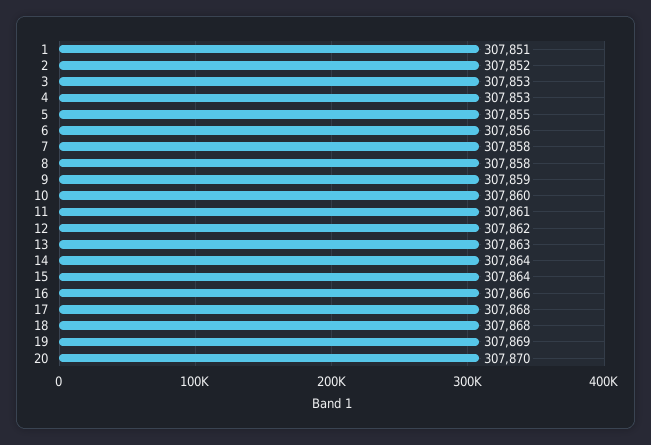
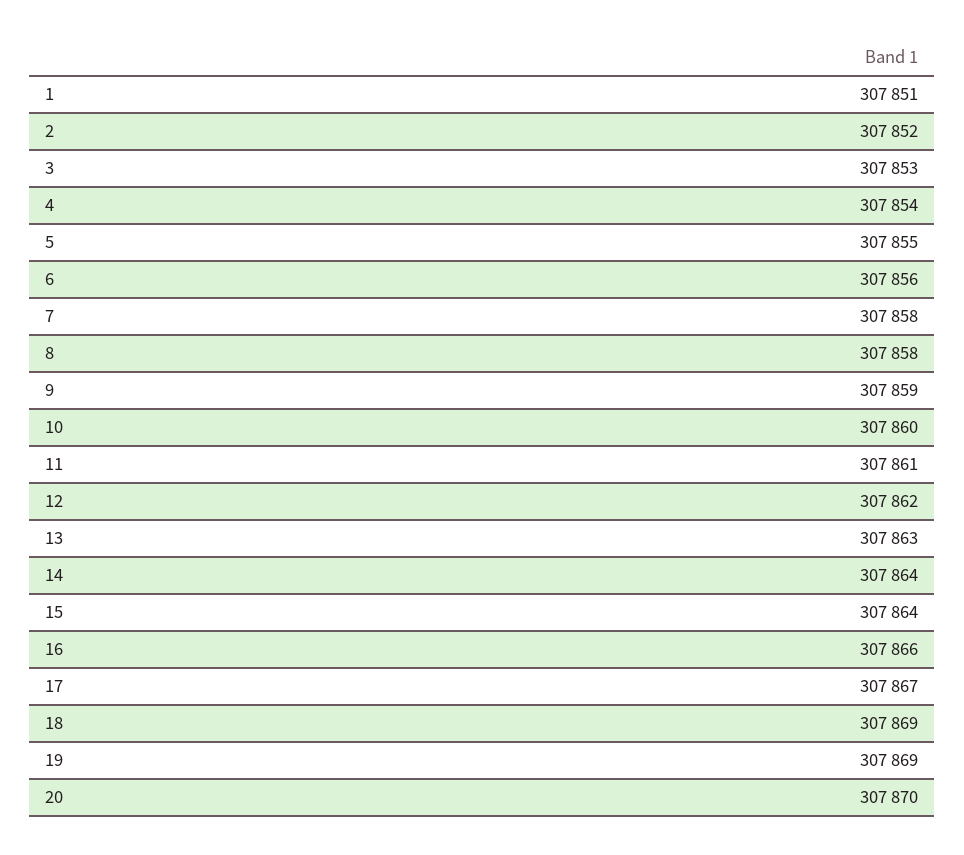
  {
    "1": 307851,
    "2": 307852,
    "3": 307853,
-   "4": 307853,
+   "4": 307854,
    "5": 307855,
    "6": 307856,
    "7": 307858,
    "8": 307858,
    "9": 307859,
    "10": 307860,
    "11": 307861,
    "12": 307862,
    "13": 307863,
    "14": 307864,
    "15": 307864,
    "16": 307866,
-   "17": 307868,
+   "17": 307867,
-   "18": 307868,
+   "18": 307869,
    "19": 307869,
    "20": 307870
  }

